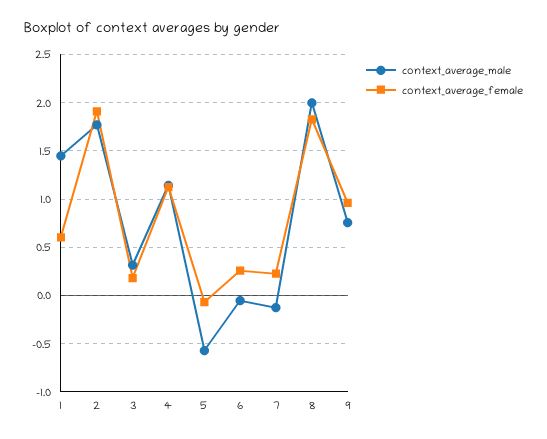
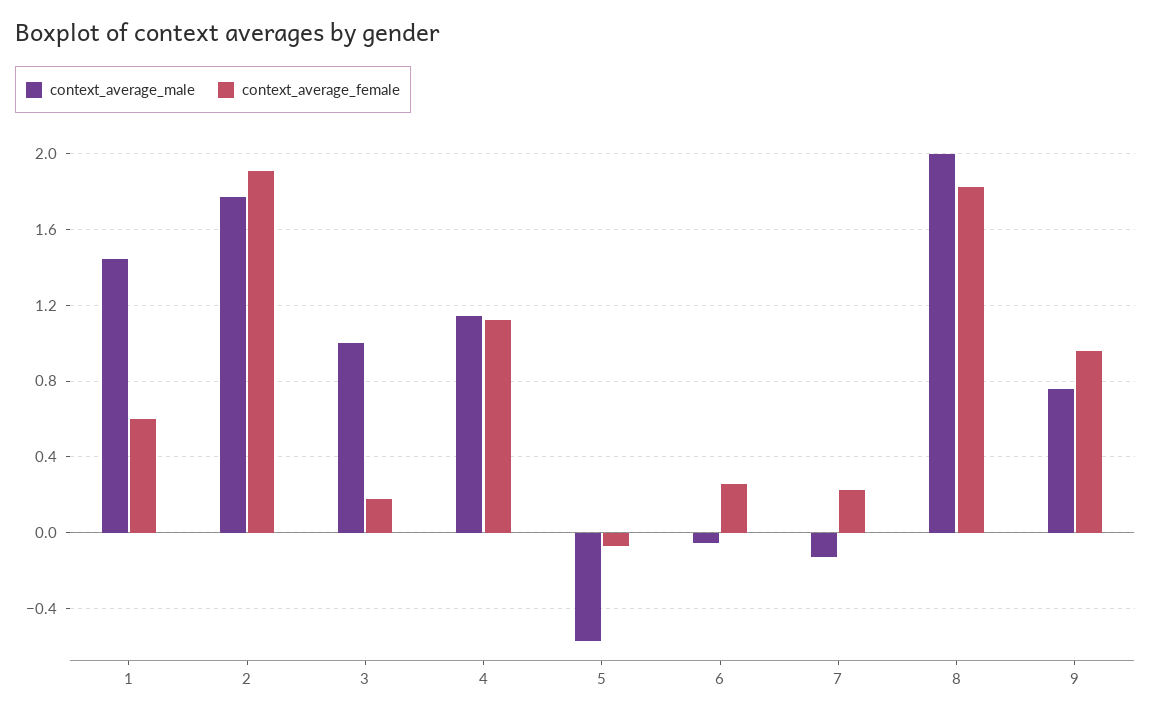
  {
    "context_average_male": {
      "1": 1.45,
      "2": 1.75,
-     "3": 0.3,
+     "3": 1,
      "4": 1.15,
      "5": -0.55,
      "6": -0.05,
      "7": -0.15,
      "8": 2,
      "9": 0.75
    },
    "context_average_female": {
      "1": 0.6,
      "2": 1.9,
      "3": 0.2,
      "4": 1.1,
      "5": -0.05,
      "6": 0.25,
      "7": 0.25,
      "8": 1.85,
      "9": 0.95
    }
  }

